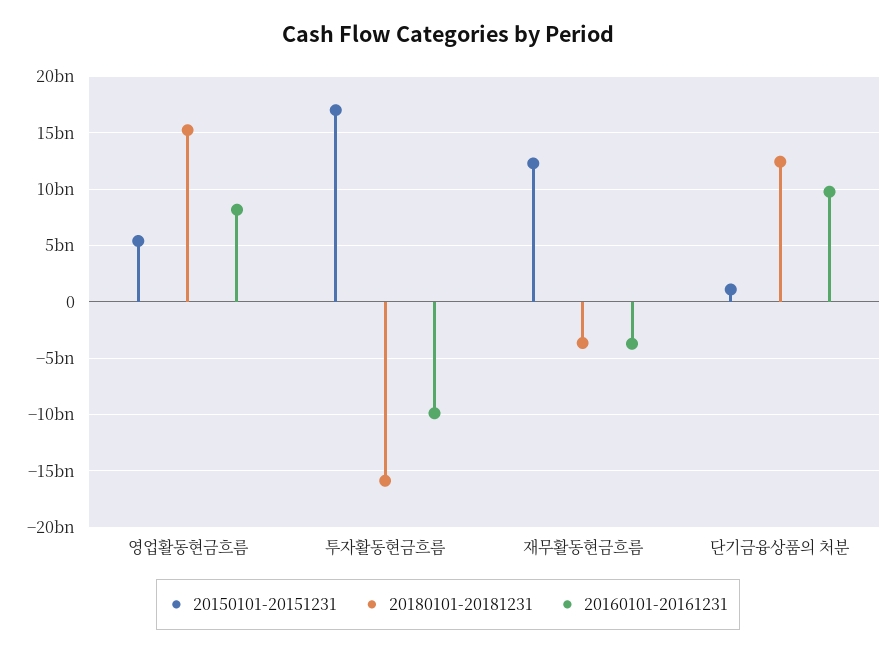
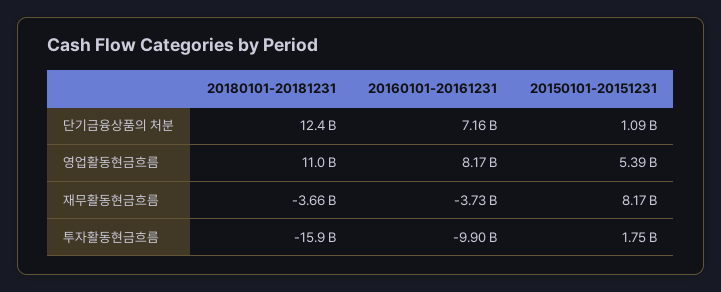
  {
    "20150101-20151231": {
      "영업활동현금흐름": 5390000000,
-     "투자활동현금흐름": 17000000000,
+     "투자활동현금흐름": 1750000000,
-     "재무활동현금흐름": 12000000000,
+     "재무활동현금흐름": 8170000000,
      "단기금융상품의 처분": 1090000000
    },
    "20180101-20181231": {
-     "영업활동현금흐름": 15000000000,
+     "영업활동현금흐름": 11000000000,
      "투자활동현금흐름": -15900000000,
      "재무활동현금흐름": -3660000000,
      "단기금융상품의 처분": 12400000000
    },
    "20160101-20161231": {
      "영업활동현금흐름": 8170000000,
      "투자활동현금흐름": -9900000000,
      "재무활동현금흐름": -3730000000,
-     "단기금융상품의 처분": 10000000000
+     "단기금융상품의 처분": 7160000000
    }
  }

